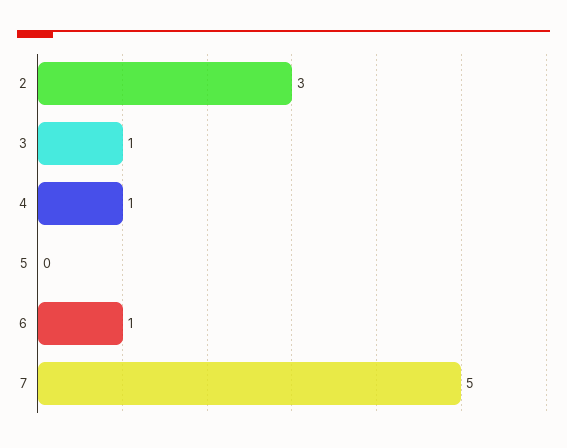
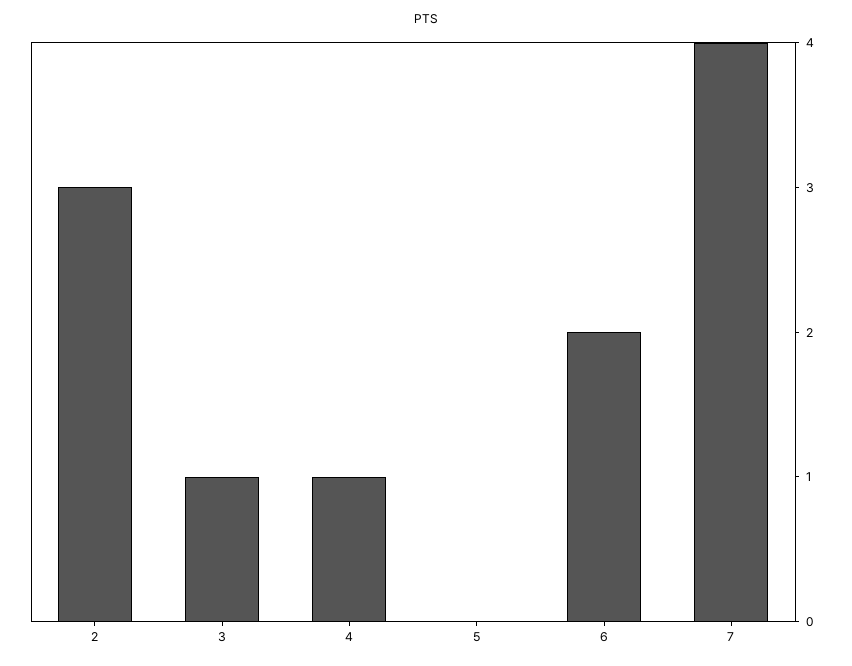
  {
    "2": 3,
    "3": 1,
    "4": 1,
    "5": 0,
-   "6": 1,
+   "6": 2,
-   "7": 5
+   "7": 4
  }

